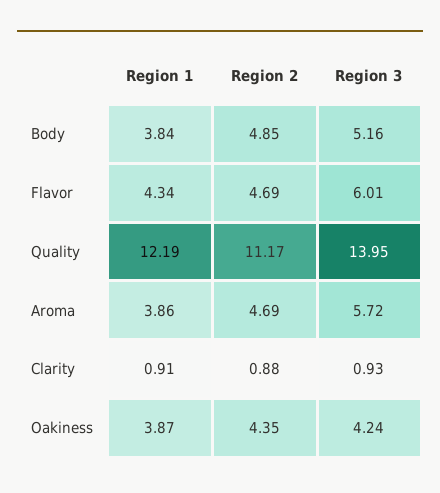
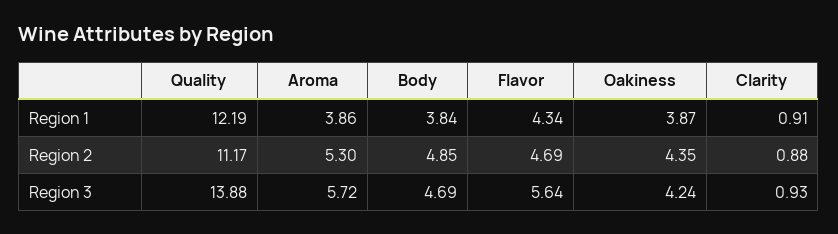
  {
    "Region 1": {
      "Body": 3.84,
      "Flavor": 4.34,
      "Quality": 12.19,
      "Aroma": 3.86,
      "Clarity": 0.91,
      "Oakiness": 3.87
    },
    "Region 2": {
      "Body": 4.85,
      "Flavor": 4.69,
      "Quality": 11.17,
-     "Aroma": 4.69,
+     "Aroma": 5.3,
      "Clarity": 0.88,
      "Oakiness": 4.35
    },
    "Region 3": {
-     "Body": 5.16,
+     "Body": 4.69,
-     "Flavor": 6.01,
+     "Flavor": 5.64,
-     "Quality": 13.95,
+     "Quality": 13.88,
      "Aroma": 5.72,
      "Clarity": 0.93,
      "Oakiness": 4.24
    }
  }

